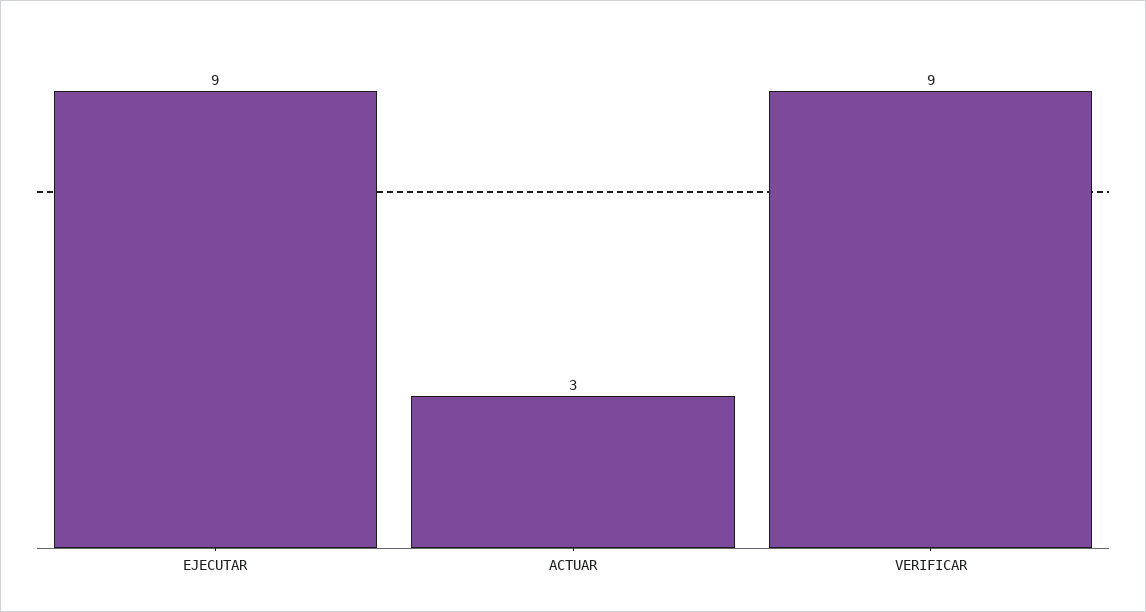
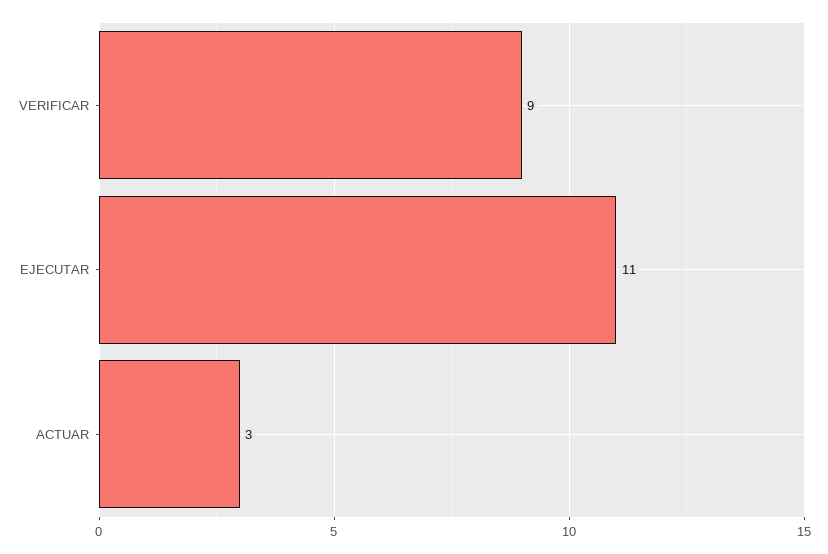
  {
-   "EJECUTAR": 9,
+   "EJECUTAR": 11,
    "ACTUAR": 3,
    "VERIFICAR": 9
  }

